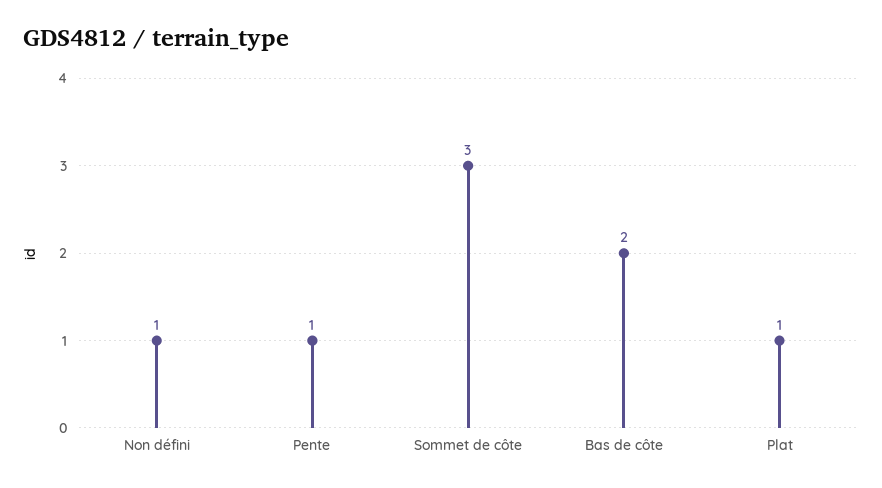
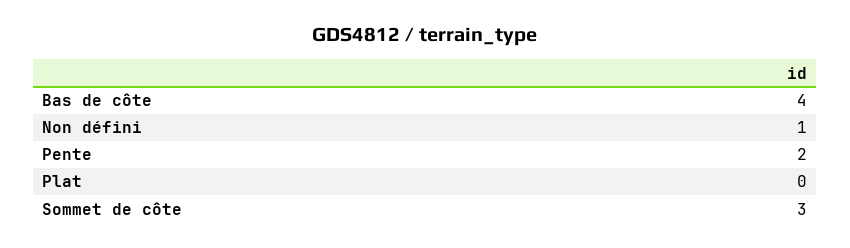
  {
    "Non défini": 1,
-   "Pente": 1,
+   "Pente": 2,
    "Sommet de côte": 3,
-   "Bas de côte": 2,
+   "Bas de côte": 4,
-   "Plat": 1
+   "Plat": 0
  }

